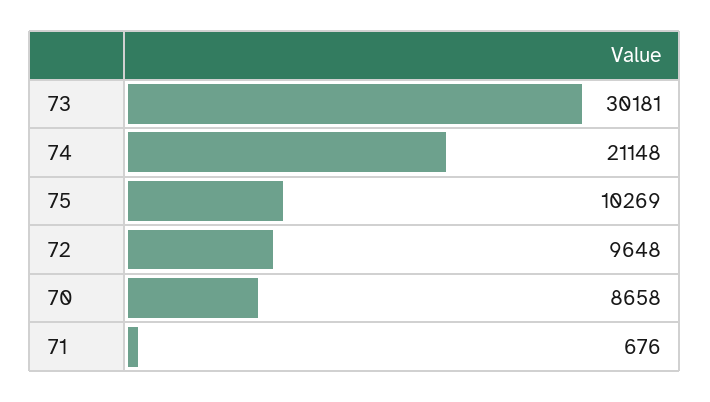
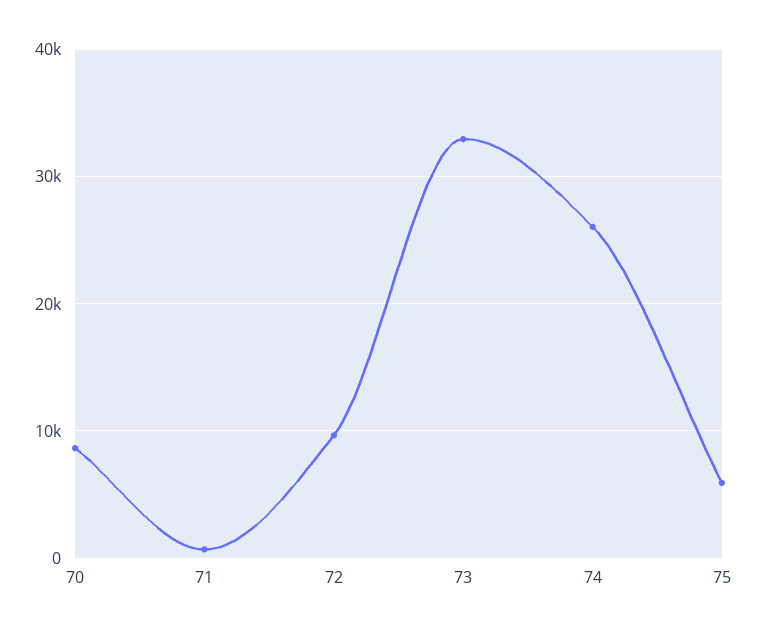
  {
-   "73": 30181,
+   "73": 33000,
-   "74": 21148,
+   "74": 26000,
-   "75": 10269,
+   "75": 6000,
    "72": 9648,
    "70": 8658,
    "71": 676
  }

